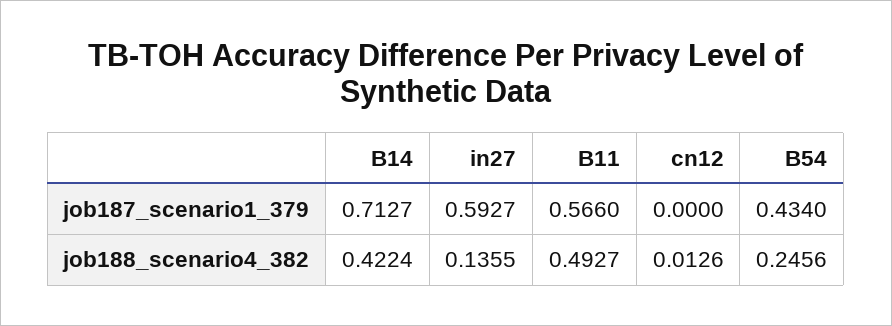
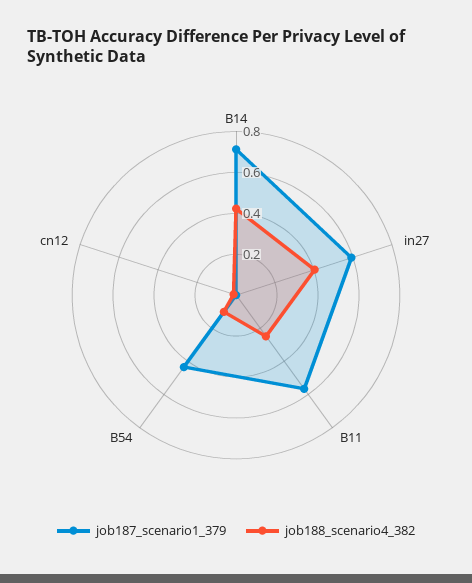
  {
    "job187_scenario1_379": {
      "B14": 0.7127,
      "in27": 0.5927,
      "B11": 0.566,
      "cn12": 0,
      "B54": 0.434
    },
    "job188_scenario4_382": {
      "B14": 0.4224,
-     "in27": 0.1355,
+     "in27": 0.4,
-     "B11": 0.4927,
+     "B11": 0.25,
      "cn12": 0.0126,
-     "B54": 0.2456
+     "B54": 0.1
    }
  }

